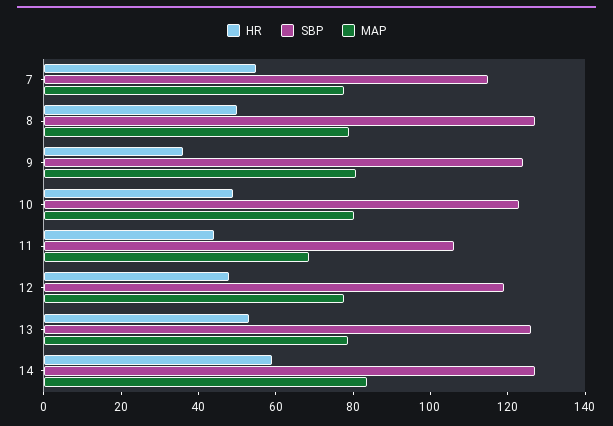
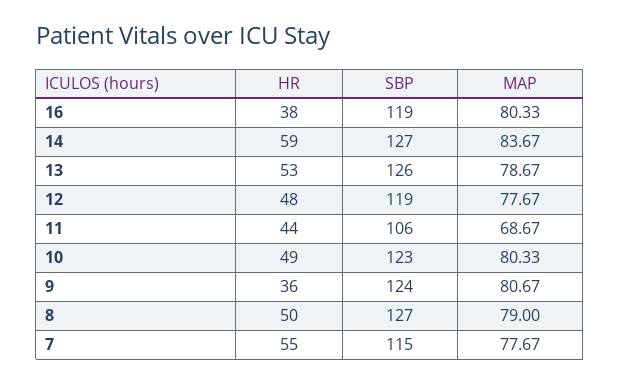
  {
    "HR": {
      "7": 55,
      "8": 50,
      "9": 36,
      "10": 49,
      "11": 44,
      "12": 48,
      "13": 53,
-     "14": 59
+     "14": 59,
+     "16": 38
    },
    "SBP": {
      "7": 115,
      "8": 127,
      "9": 124,
      "10": 123,
      "11": 106,
      "12": 119,
      "13": 126,
-     "14": 127
+     "14": 127,
+     "16": 119
    },
    "MAP": {
      "7": 77.67,
      "8": 79,
      "9": 80.67,
      "10": 80.33,
      "11": 68.67,
      "12": 77.67,
      "13": 78.67,
-     "14": 83.67
+     "14": 83.67,
+     "16": 80.33
    }
  }

